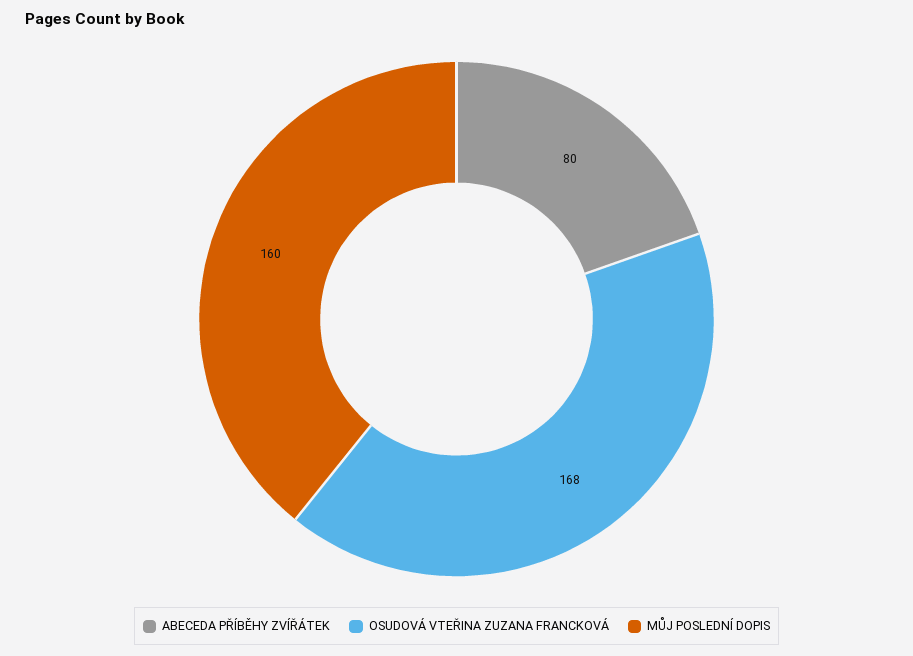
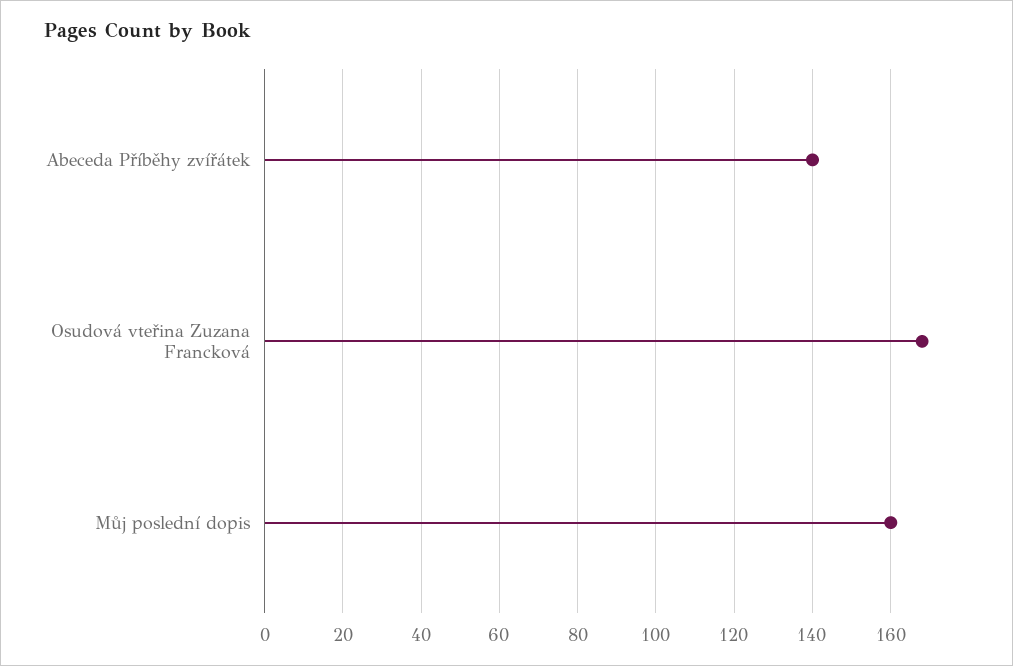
  {
-   "ABECEDA PŘÍBĚHY ZVÍŘÁTEK": 80,
+   "ABECEDA PŘÍBĚHY ZVÍŘÁTEK": 140,
    "OSUDOVÁ VTEŘINA ZUZANA FRANCKOVÁ": 168,
    "MŮJ POSLEDNÍ DOPIS": 160
  }

